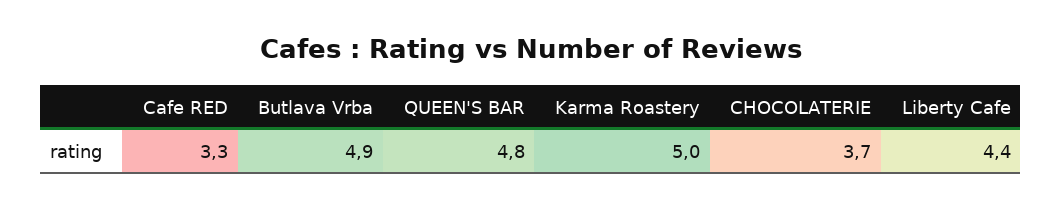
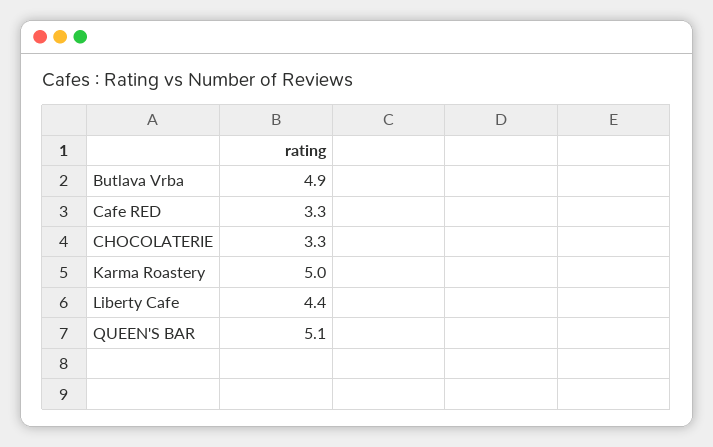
  {
    "Cafe RED": 3.3,
    "Butlava Vrba": 4.9,
-   "QUEEN'S BAR": 4.8,
+   "QUEEN'S BAR": 5.1,
    "Karma Roastery": 5,
-   "CHOCOLATERIE": 3.7,
+   "CHOCOLATERIE": 3.3,
    "Liberty Cafe": 4.4
  }

